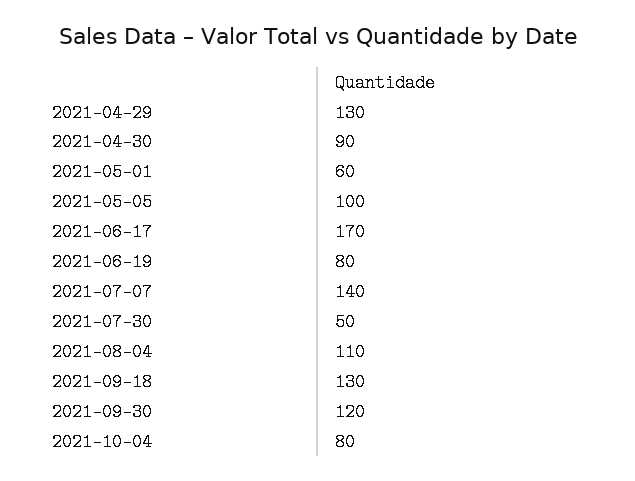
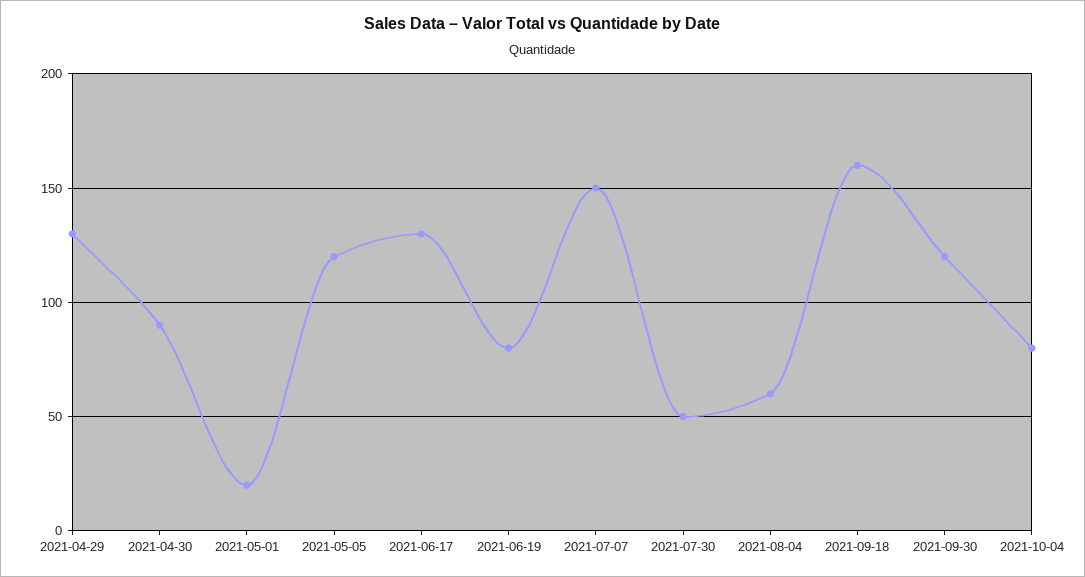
  {
    "2021-04-29": 130,
    "2021-04-30": 90,
-   "2021-05-01": 60,
+   "2021-05-01": 20,
-   "2021-05-05": 100,
+   "2021-05-05": 120,
-   "2021-06-17": 170,
+   "2021-06-17": 130,
    "2021-06-19": 80,
-   "2021-07-07": 140,
+   "2021-07-07": 150,
    "2021-07-30": 50,
-   "2021-08-04": 110,
+   "2021-08-04": 60,
-   "2021-09-18": 130,
+   "2021-09-18": 160,
    "2021-09-30": 120,
    "2021-10-04": 80
  }

